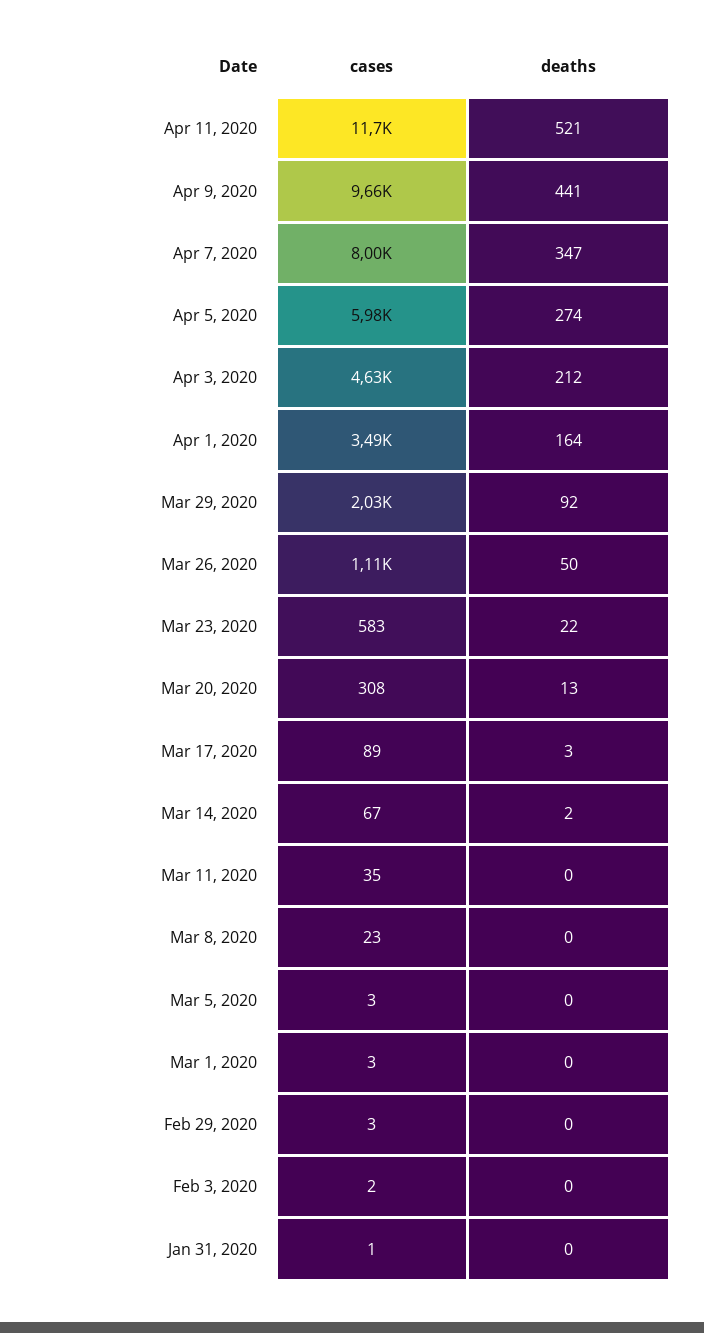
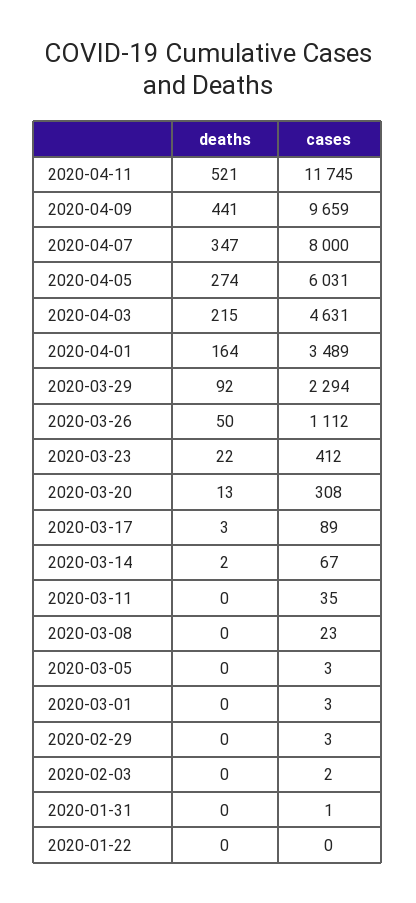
  {
    "cases": {
      "Apr 11, 2020": 11745,
      "Apr 9, 2020": 9659,
      "Apr 7, 2020": 8000,
-     "Apr 5, 2020": 5980,
+     "Apr 5, 2020": 6031,
      "Apr 3, 2020": 4631,
      "Apr 1, 2020": 3489,
-     "Mar 29, 2020": 2030,
+     "Mar 29, 2020": 2294,
      "Mar 26, 2020": 1112,
-     "Mar 23, 2020": 583,
+     "Mar 23, 2020": 412,
      "Mar 20, 2020": 308,
      "Mar 17, 2020": 89,
      "Mar 14, 2020": 67,
      "Mar 11, 2020": 35,
      "Mar 8, 2020": 23,
      "Mar 5, 2020": 3,
      "Mar 1, 2020": 3,
      "Feb 29, 2020": 3,
      "Feb 3, 2020": 2,
-     "Jan 31, 2020": 1
+     "Jan 31, 2020": 1,
+     "2020-01-22": 0
    },
    "deaths": {
      "Apr 11, 2020": 521,
      "Apr 9, 2020": 441,
      "Apr 7, 2020": 347,
      "Apr 5, 2020": 274,
-     "Apr 3, 2020": 212,
+     "Apr 3, 2020": 215,
      "Apr 1, 2020": 164,
      "Mar 29, 2020": 92,
      "Mar 26, 2020": 50,
      "Mar 23, 2020": 22,
      "Mar 20, 2020": 13,
      "Mar 17, 2020": 3,
      "Mar 14, 2020": 2,
      "Mar 11, 2020": 0,
      "Mar 8, 2020": 0,
      "Mar 5, 2020": 0,
      "Mar 1, 2020": 0,
      "Feb 29, 2020": 0,
      "Feb 3, 2020": 0,
-     "Jan 31, 2020": 0
+     "Jan 31, 2020": 0,
+     "2020-01-22": 0
    }
  }

